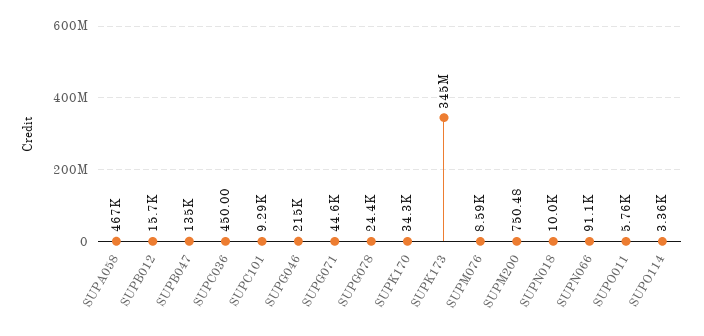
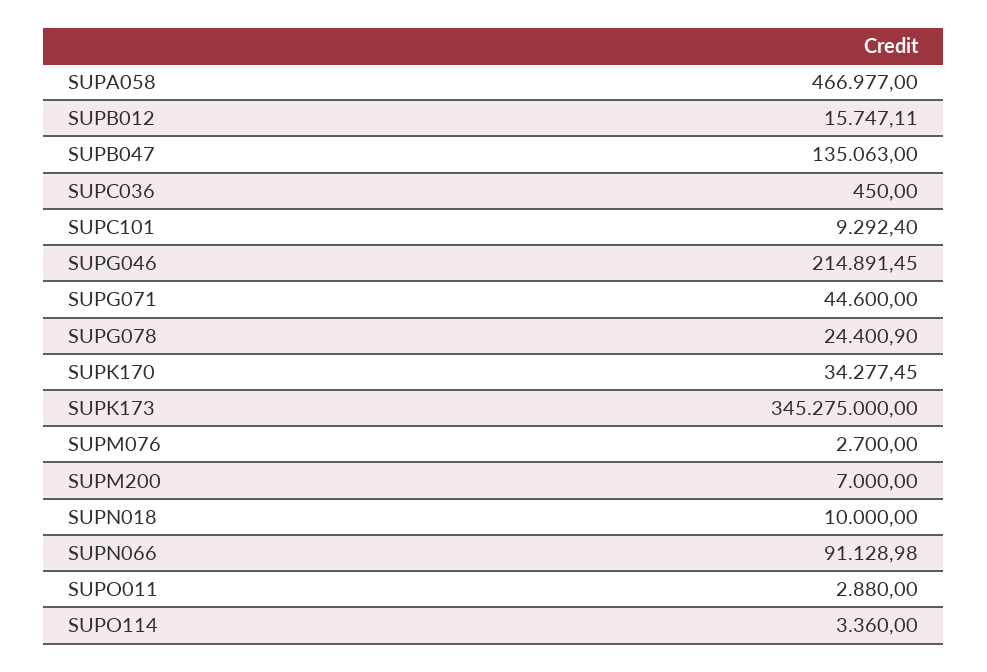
  {
    "SUPA058": 466977,
    "SUPB012": 15747.11,
    "SUPB047": 135063,
    "SUPC036": 450,
    "SUPC101": 9292.4,
    "SUPG046": 214891.45,
    "SUPG071": 44600,
    "SUPG078": 24400.9,
    "SUPK170": 34277.45,
    "SUPK173": 345275000,
-   "SUPM076": 8590,
+   "SUPM076": 2700,
-   "SUPM200": 750.48,
+   "SUPM200": 7000,
    "SUPN018": 10000,
    "SUPN066": 91128.98,
-   "SUPO011": 5760,
+   "SUPO011": 2880,
    "SUPO114": 3360
  }

